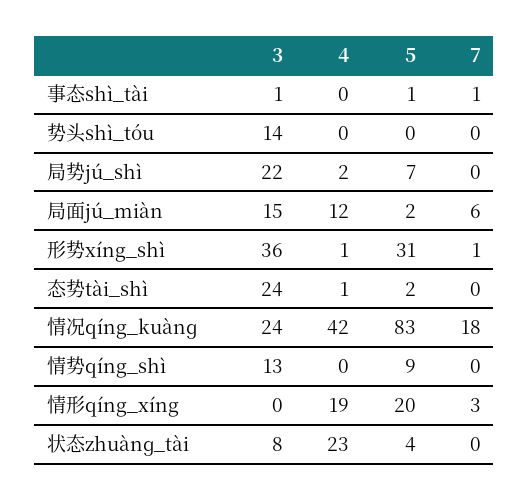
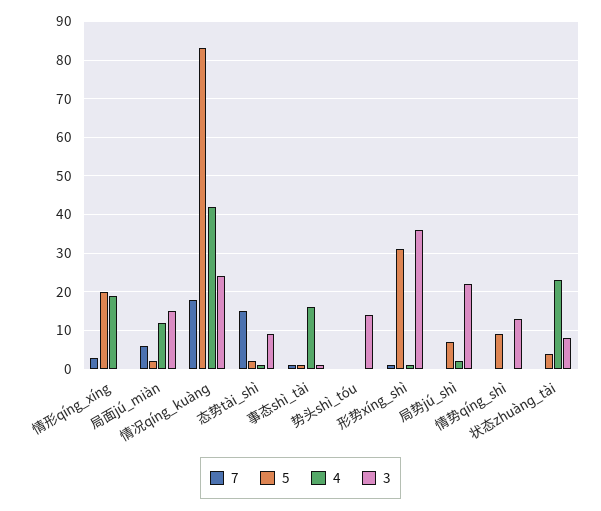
  {
    "3": {
      "事态shì_tài": 1,
      "势头shì_tóu": 14,
      "局势jú_shì": 22,
      "局面jú_miàn": 15,
      "形势xíng_shì": 36,
-     "态势tài_shì": 24,
+     "态势tài_shì": 10,
      "情况qíng_kuànɡ": 24,
      "情势qíng_shì": 13,
      "情形qíng_xíng": 0,
      "状态zhuànɡ_tài": 8
    },
    "4": {
-     "事态shì_tài": 0,
+     "事态shì_tài": 15,
      "势头shì_tóu": 0,
      "局势jú_shì": 2,
      "局面jú_miàn": 12,
      "形势xíng_shì": 1,
      "态势tài_shì": 1,
      "情况qíng_kuànɡ": 42,
      "情势qíng_shì": 0,
      "情形qíng_xíng": 19,
      "状态zhuànɡ_tài": 23
    },
    "5": {
      "事态shì_tài": 1,
      "势头shì_tóu": 0,
      "局势jú_shì": 7,
      "局面jú_miàn": 2,
      "形势xíng_shì": 31,
      "态势tài_shì": 2,
      "情况qíng_kuànɡ": 83,
      "情势qíng_shì": 9,
      "情形qíng_xíng": 20,
      "状态zhuànɡ_tài": 4
    },
    "7": {
      "事态shì_tài": 1,
      "势头shì_tóu": 0,
      "局势jú_shì": 0,
      "局面jú_miàn": 6,
      "形势xíng_shì": 1,
-     "态势tài_shì": 0,
+     "态势tài_shì": 15,
      "情况qíng_kuànɡ": 18,
      "情势qíng_shì": 0,
      "情形qíng_xíng": 3,
      "状态zhuànɡ_tài": 0
    }
  }

